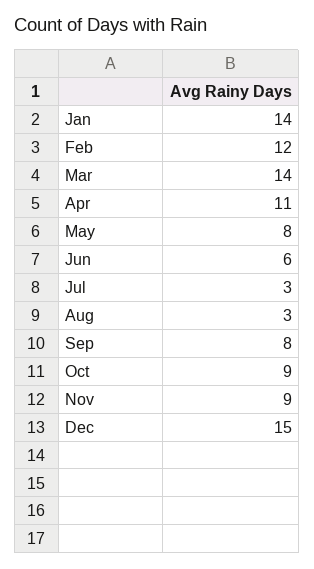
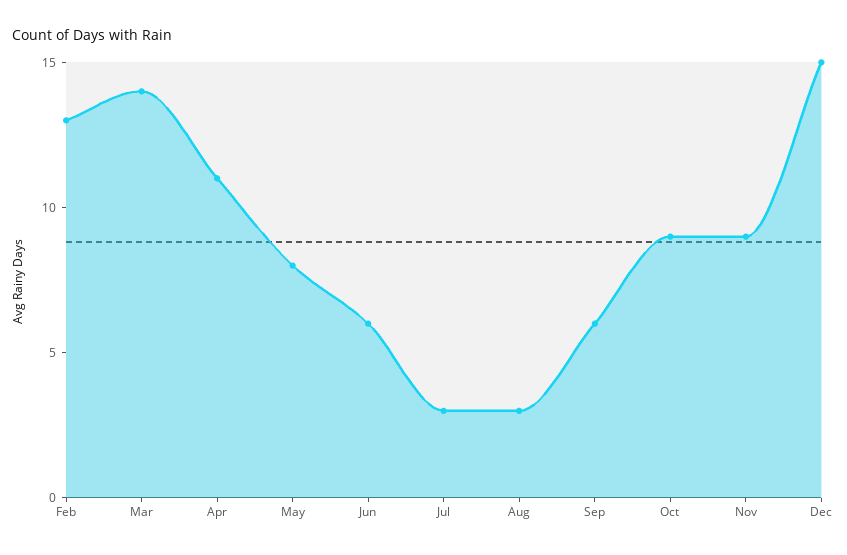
  {
-   "Jan": 14,
-   "Feb": 12,
+   "Feb": 13,
    "Mar": 14,
    "Apr": 11,
    "May": 8,
    "Jun": 6,
    "Jul": 3,
    "Aug": 3,
-   "Sep": 8,
+   "Sep": 6,
    "Oct": 9,
    "Nov": 9,
    "Dec": 15
  }

